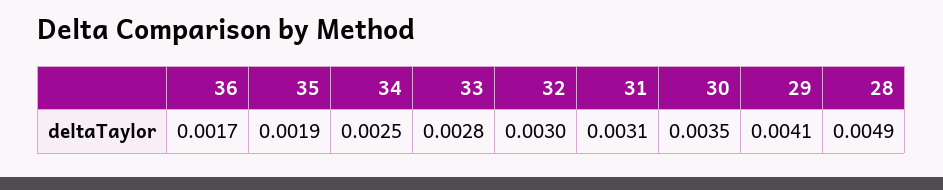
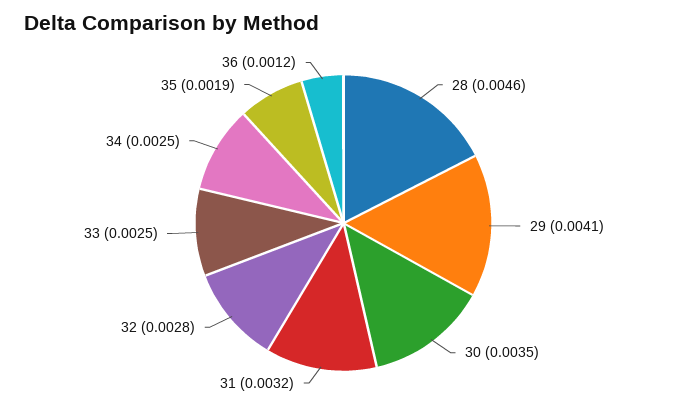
  {
-   "36": 0.0017,
+   "36": 0.0012,
    "35": 0.0019,
    "34": 0.0025,
-   "33": 0.0028,
+   "33": 0.0025,
-   "32": 0.003,
+   "32": 0.0028,
-   "31": 0.0031,
+   "31": 0.0032,
    "30": 0.0035,
    "29": 0.0041,
-   "28": 0.0049
+   "28": 0.0046
  }

